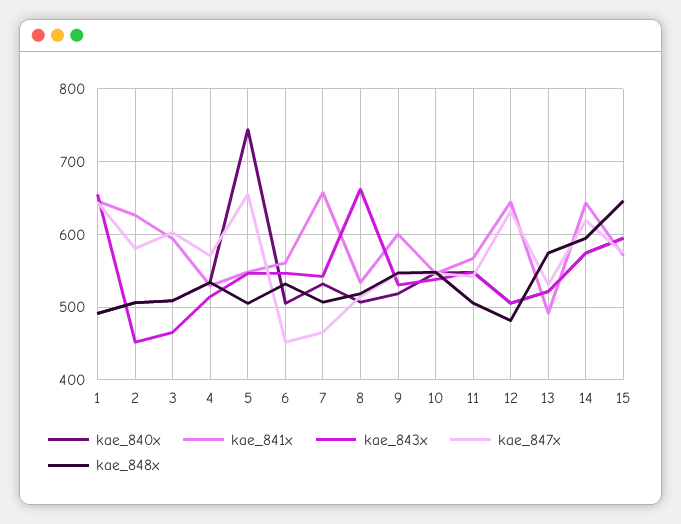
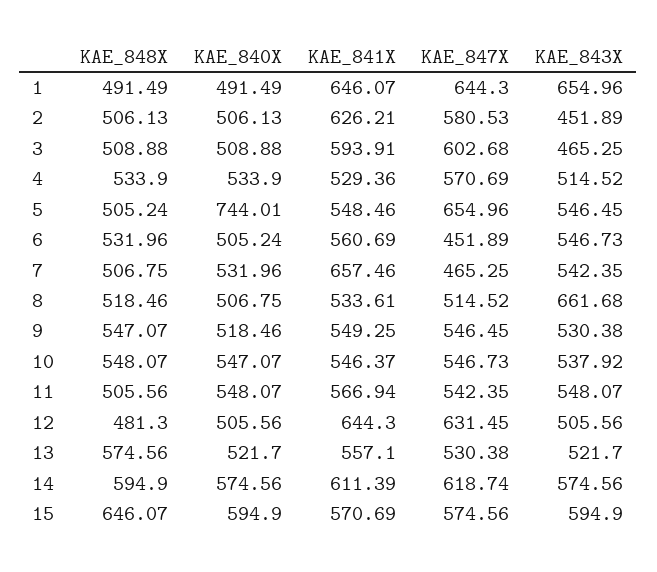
  {
    "kae_840x": {
      "1": 491.49,
      "2": 506.13,
      "3": 508.88,
      "4": 533.9,
      "5": 744.01,
      "6": 505.24,
      "7": 531.96,
      "8": 506.75,
      "9": 518.46,
      "10": 547.07,
      "11": 548.07,
      "12": 505.56,
      "13": 521.7,
      "14": 574.56,
      "15": 594.9
    },
    "kae_841x": {
      "1": 646.07,
      "2": 626.21,
      "3": 593.91,
      "4": 529.36,
      "5": 548.46,
      "6": 560.69,
      "7": 657.46,
      "8": 533.61,
-     "9": 600,
+     "9": 549.25,
      "10": 546.37,
      "11": 566.94,
      "12": 644.3,
-     "13": 490,
+     "13": 557.1,
-     "14": 640,
+     "14": 611.39,
      "15": 570.69
    },
    "kae_843x": {
      "1": 654.96,
      "2": 451.89,
      "3": 465.25,
      "4": 514.52,
      "5": 546.45,
      "6": 546.73,
      "7": 542.35,
      "8": 661.68,
      "9": 530.38,
      "10": 537.92,
      "11": 548.07,
      "12": 505.56,
      "13": 521.7,
      "14": 574.56,
      "15": 594.9
    },
    "kae_847x": {
      "1": 644.3,
      "2": 580.53,
      "3": 602.68,
      "4": 570.69,
      "5": 654.96,
      "6": 451.89,
      "7": 465.25,
      "8": 514.52,
      "9": 546.45,
      "10": 546.73,
      "11": 542.35,
      "12": 631.45,
      "13": 530.38,
      "14": 618.74,
      "15": 574.56
    },
    "kae_848x": {
      "1": 491.49,
      "2": 506.13,
      "3": 508.88,
      "4": 533.9,
      "5": 505.24,
      "6": 531.96,
      "7": 506.75,
      "8": 518.46,
      "9": 547.07,
      "10": 548.07,
      "11": 505.56,
      "12": 481.3,
      "13": 574.56,
      "14": 594.9,
      "15": 646.07
    }
  }

